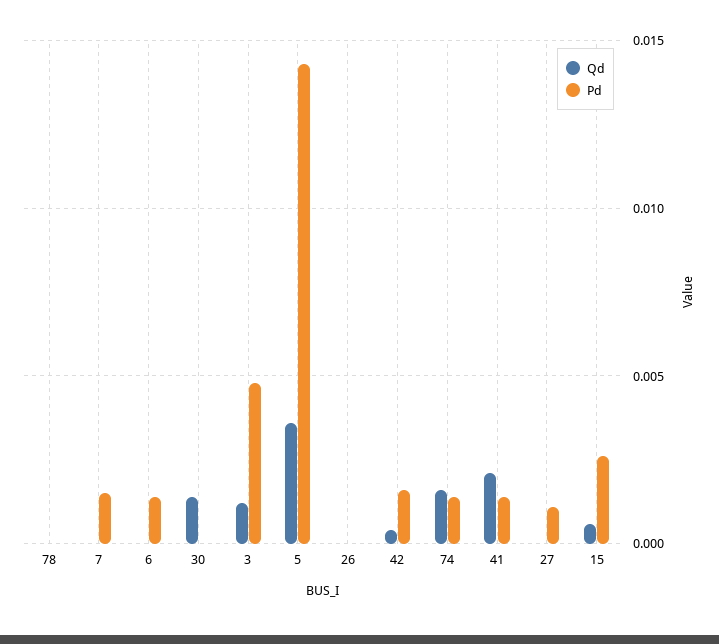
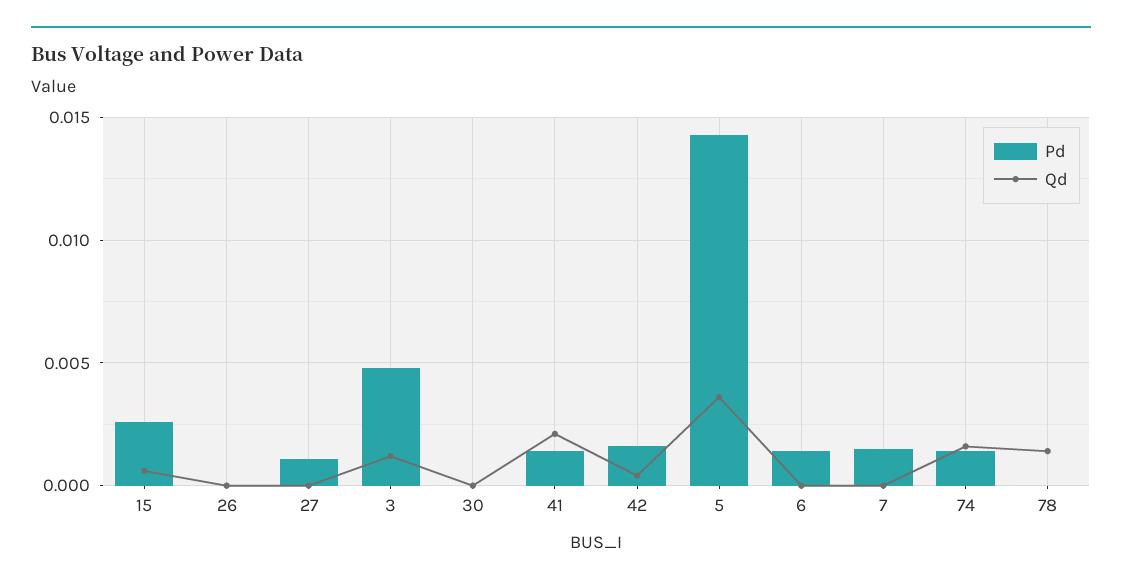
  {
    "Qd": {
-     "78": 0,
+     "78": 0.0015,
      "7": 0,
      "6": 0,
-     "30": 0.0015,
+     "30": 0,
      "3": 0.001,
      "5": 0.0035,
      "26": 0,
      "42": 0.0005,
      "74": 0.0015,
      "41": 0.002,
      "27": 0,
      "15": 0.0005
    },
    "Pd": {
      "78": 0,
      "7": 0.0015,
      "6": 0.0015,
      "30": 0,
      "3": 0.005,
      "5": 0.0145,
      "26": 0,
      "42": 0.0015,
      "74": 0.0015,
      "41": 0.0015,
      "27": 0.001,
      "15": 0.0025
    }
  }

